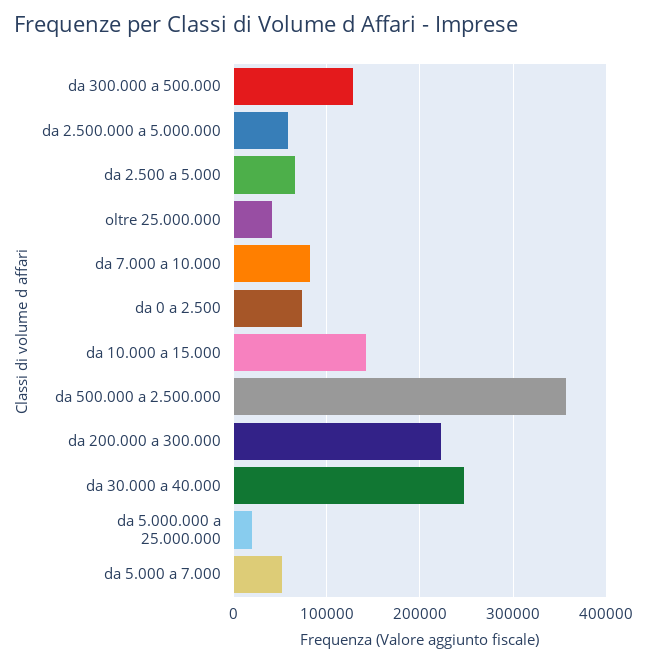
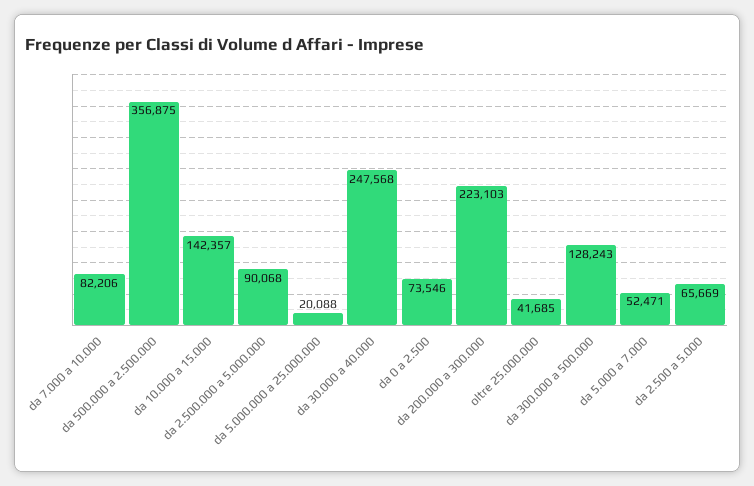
  {
    "da 300.000 a 500.000": 128243,
-   "da 2.500.000 a 5.000.000": 60000,
+   "da 2.500.000 a 5.000.000": 90068,
    "da 2.500 a 5.000": 65669,
    "oltre 25.000.000": 41685,
    "da 7.000 a 10.000": 82206,
    "da 0 a 2.500": 73546,
    "da 10.000 a 15.000": 142357,
    "da 500.000 a 2.500.000": 356875,
    "da 200.000 a 300.000": 223103,
    "da 30.000 a 40.000": 247568,
    "da 5.000.000 a 25.000.000": 20088,
    "da 5.000 a 7.000": 52471
  }

